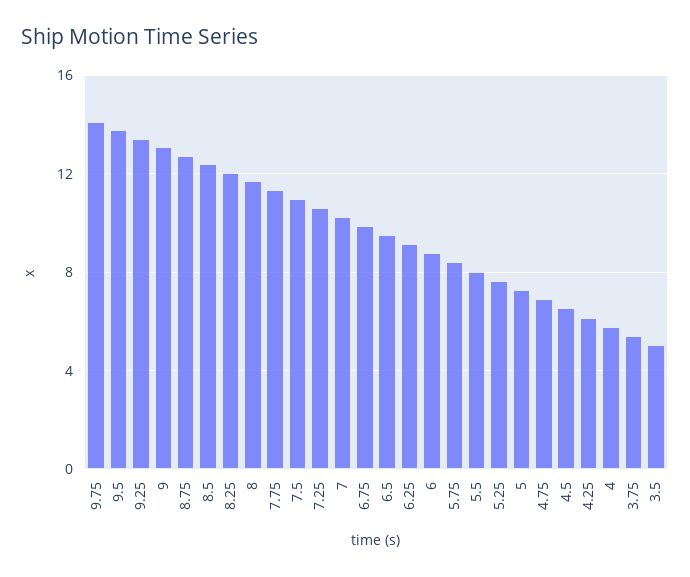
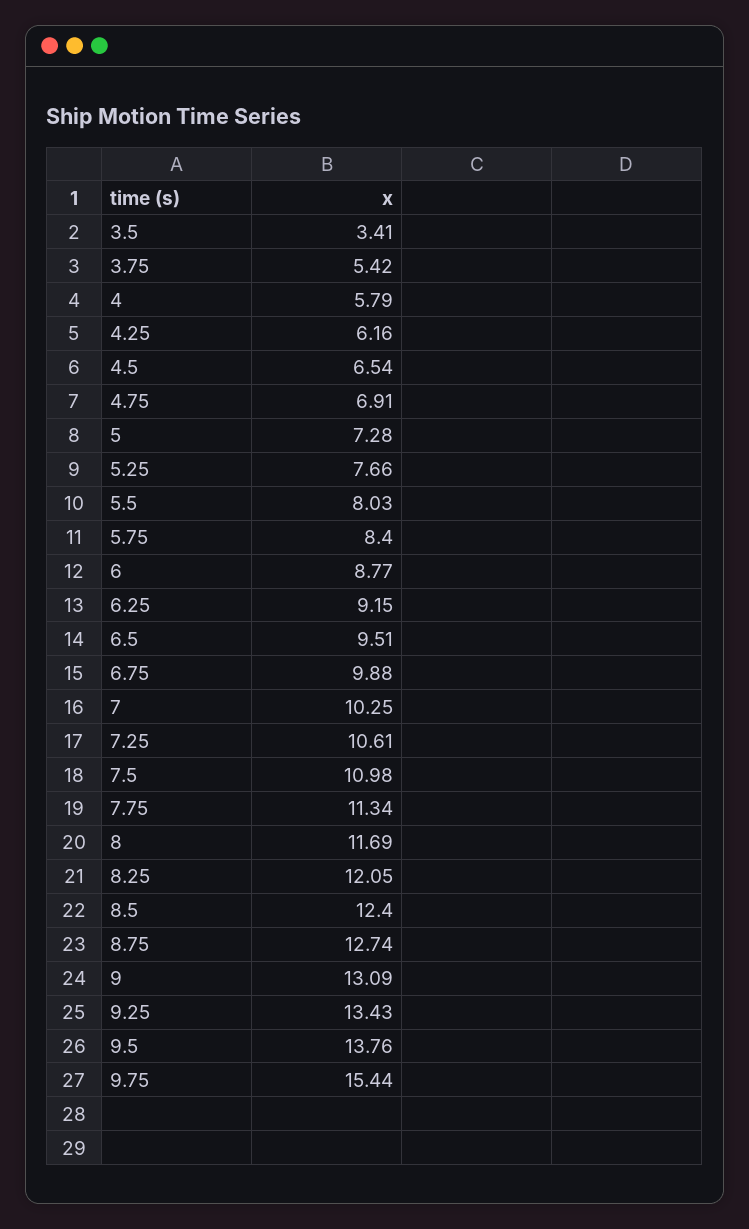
  {
-   "9.75": 14,
+   "9.75": 15.44,
    "9.5": 13.76,
    "9.25": 13.43,
    "9": 13.09,
    "8.75": 12.74,
    "8.5": 12.4,
    "8.25": 12.05,
    "8": 11.69,
    "7.75": 11.34,
    "7.5": 10.98,
    "7.25": 10.61,
    "7": 10.25,
    "6.75": 9.88,
    "6.5": 9.51,
    "6.25": 9.15,
    "6": 8.77,
    "5.75": 8.4,
    "5.5": 8.03,
    "5.25": 7.66,
    "5": 7.28,
    "4.75": 6.91,
    "4.5": 6.54,
    "4.25": 6.16,
    "4": 5.79,
    "3.75": 5.42,
-   "3.5": 5
+   "3.5": 3.41
  }

